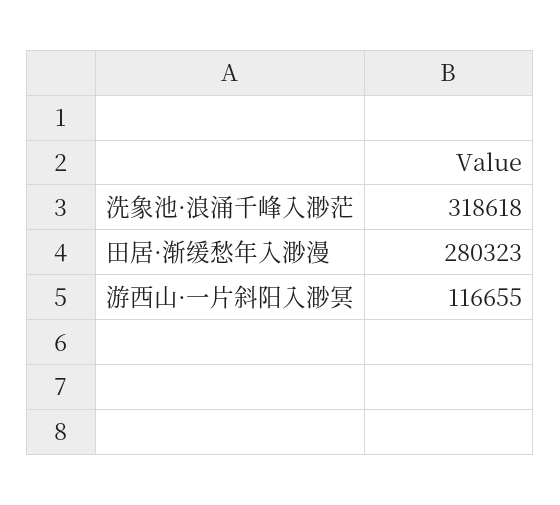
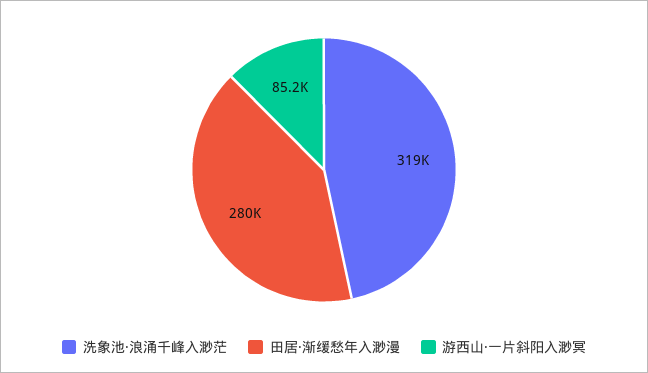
  {
    "洗象池·浪涌千峰入渺茫": 318618,
    "田居·渐缓愁年入渺漫": 280323,
-   "游西山·一片斜阳入渺冥": 116655
+   "游西山·一片斜阳入渺冥": 85200
  }

